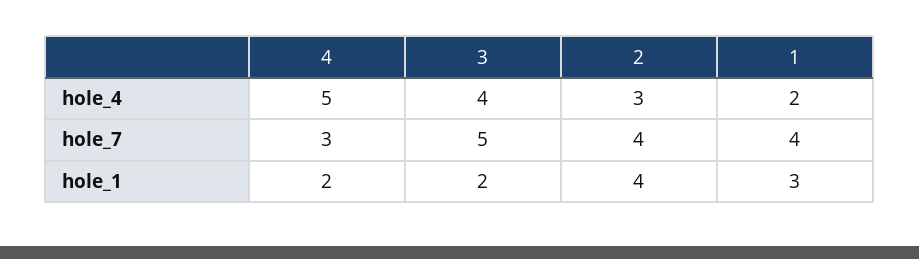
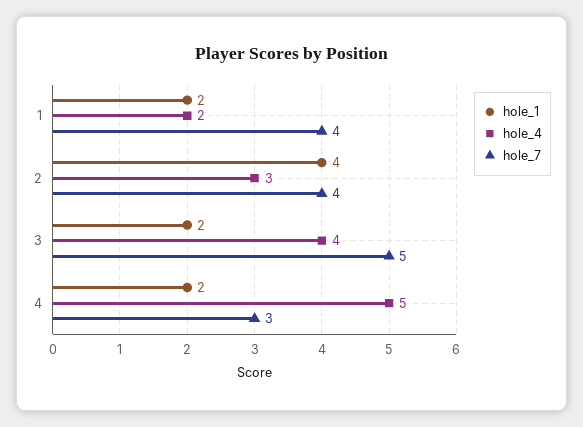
  {
    "hole_4": {
      "4": 5,
      "3": 4,
      "2": 3,
      "1": 2
    },
    "hole_7": {
      "4": 3,
      "3": 5,
      "2": 4,
      "1": 4
    },
    "hole_1": {
      "4": 2,
      "3": 2,
      "2": 4,
-     "1": 3
+     "1": 2
    }
  }

